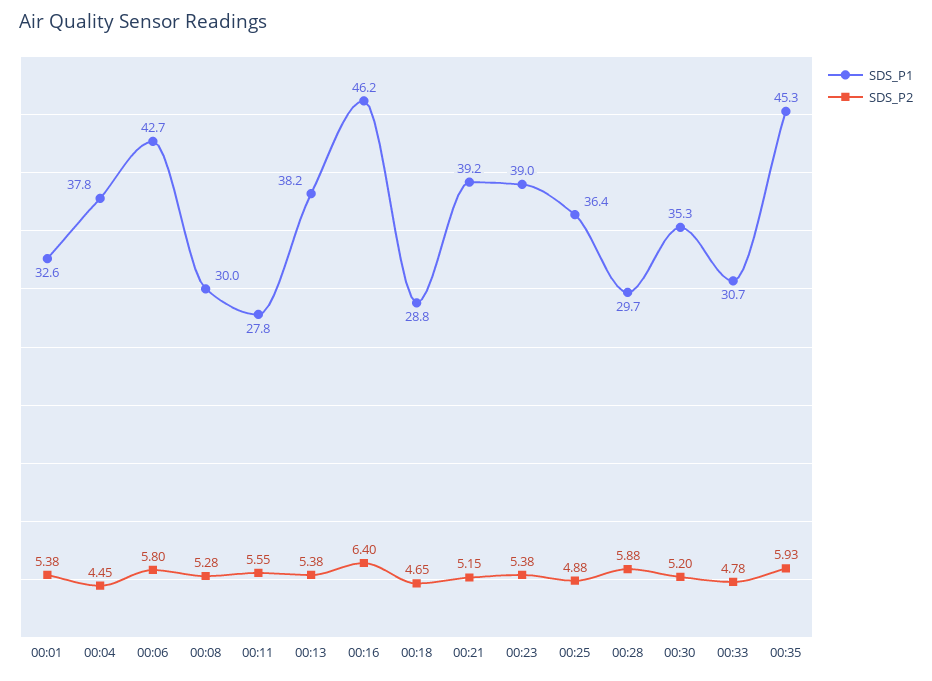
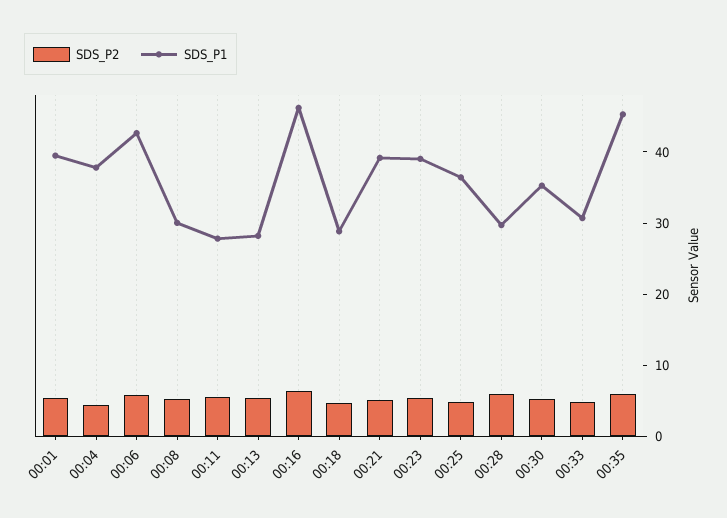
  {
    "SDS_P1": {
-     "00:01": 32.6,
+     "00:01": 40,
      "00:04": 37.8,
      "00:06": 42.7,
      "00:08": 30,
      "00:11": 27.8,
-     "00:13": 38.2,
+     "00:13": 28,
      "00:16": 46.2,
      "00:18": 28.8,
      "00:21": 39.2,
      "00:23": 39,
      "00:25": 36.4,
      "00:28": 29.7,
      "00:30": 35.3,
      "00:33": 30.7,
      "00:35": 45.3
    },
    "SDS_P2": {
      "00:01": 5.38,
      "00:04": 4.45,
      "00:06": 5.8,
      "00:08": 5.28,
      "00:11": 5.55,
      "00:13": 5.38,
      "00:16": 6.4,
      "00:18": 4.65,
      "00:21": 5.15,
      "00:23": 5.38,
      "00:25": 4.88,
      "00:28": 5.88,
      "00:30": 5.2,
      "00:33": 4.78,
      "00:35": 5.93
    }
  }

